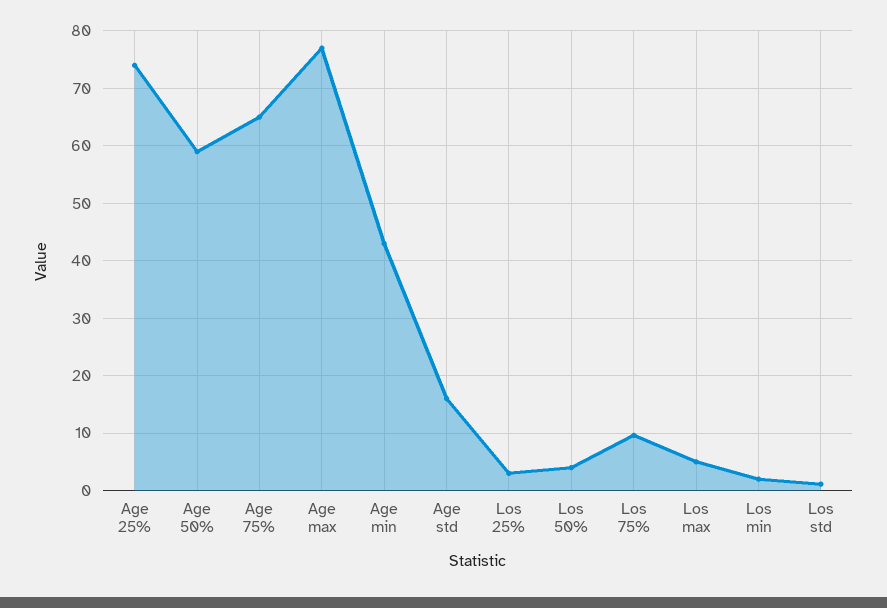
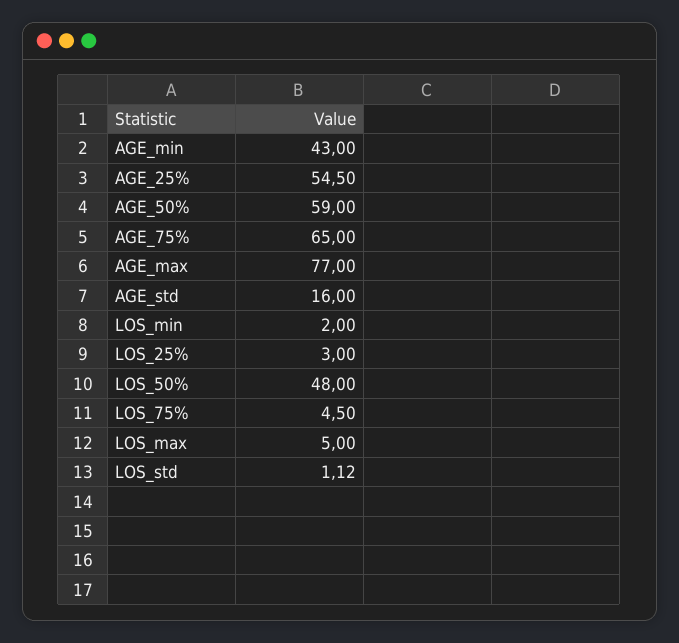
  {
-   "Age 25%": 74,
+   "Age 25%": 54.5,
    "Age 50%": 59,
    "Age 75%": 65,
    "Age max": 77,
    "Age min": 43,
    "Age std": 16,
    "Los 25%": 3,
-   "Los 50%": 4,
+   "Los 50%": 48,
-   "Los 75%": 10,
+   "Los 75%": 4.5,
    "Los max": 5,
    "Los min": 2,
    "Los std": 1.12
  }

